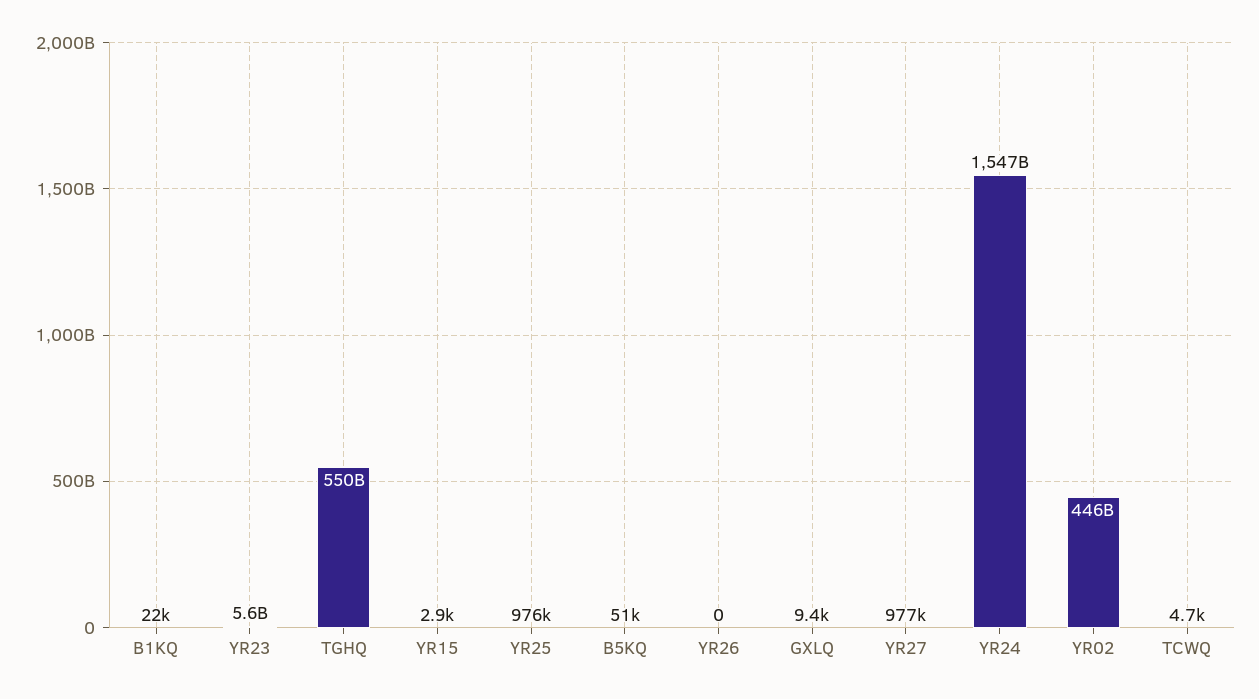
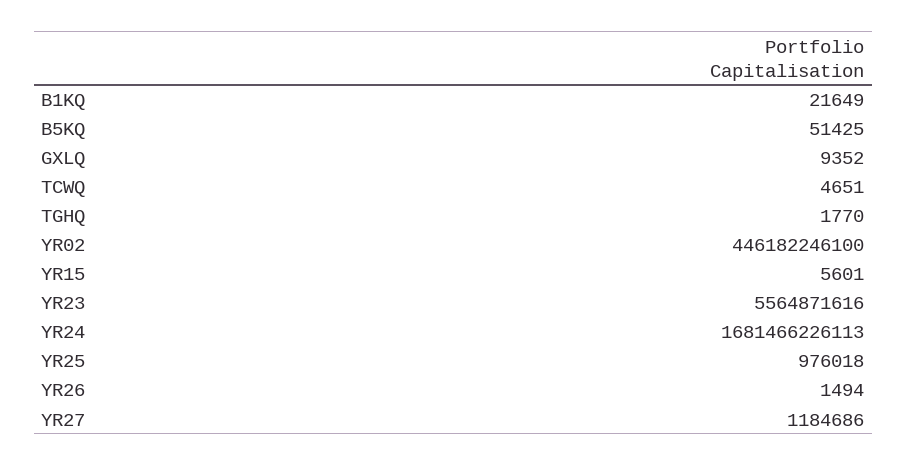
  {
    "B1KQ": 21649,
    "YR23": 5564871616,
-   "TGHQ": 550000000000,
+   "TGHQ": 1770,
-   "YR15": 2900,
+   "YR15": 5601,
    "YR25": 976018,
    "B5KQ": 51425,
-   "YR26": 0,
+   "YR26": 1494,
    "GXLQ": 9352,
-   "YR27": 977000,
+   "YR27": 1184686,
-   "YR24": 1547000000000,
+   "YR24": 1681466226113,
    "YR02": 446182246100,
    "TCWQ": 4651
  }

